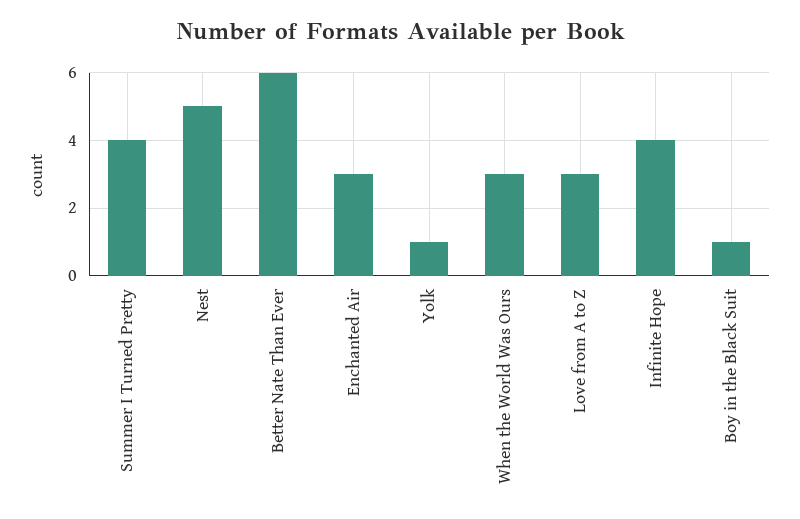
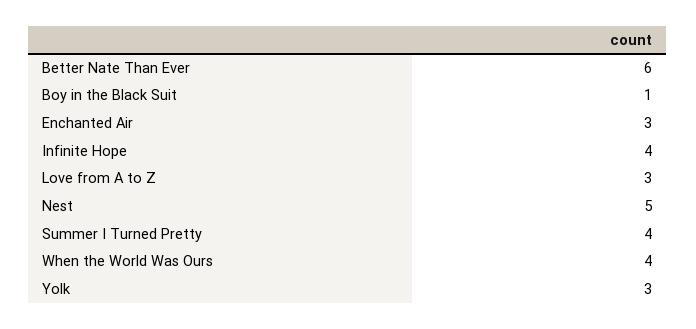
  {
    "Summer I Turned Pretty": 4,
    "Nest": 5,
    "Better Nate Than Ever": 6,
    "Enchanted Air": 3,
-   "Yolk": 1,
+   "Yolk": 3,
-   "When the World Was Ours": 3,
+   "When the World Was Ours": 4,
    "Love from A to Z": 3,
    "Infinite Hope": 4,
    "Boy in the Black Suit": 1
  }

